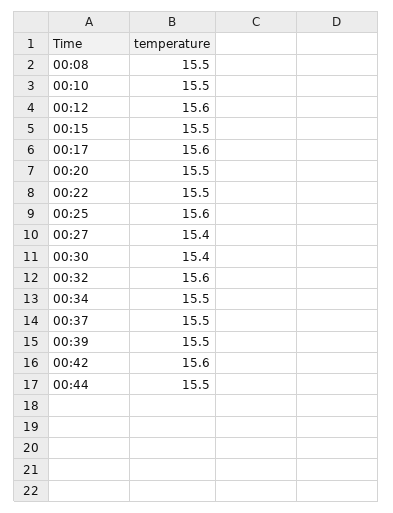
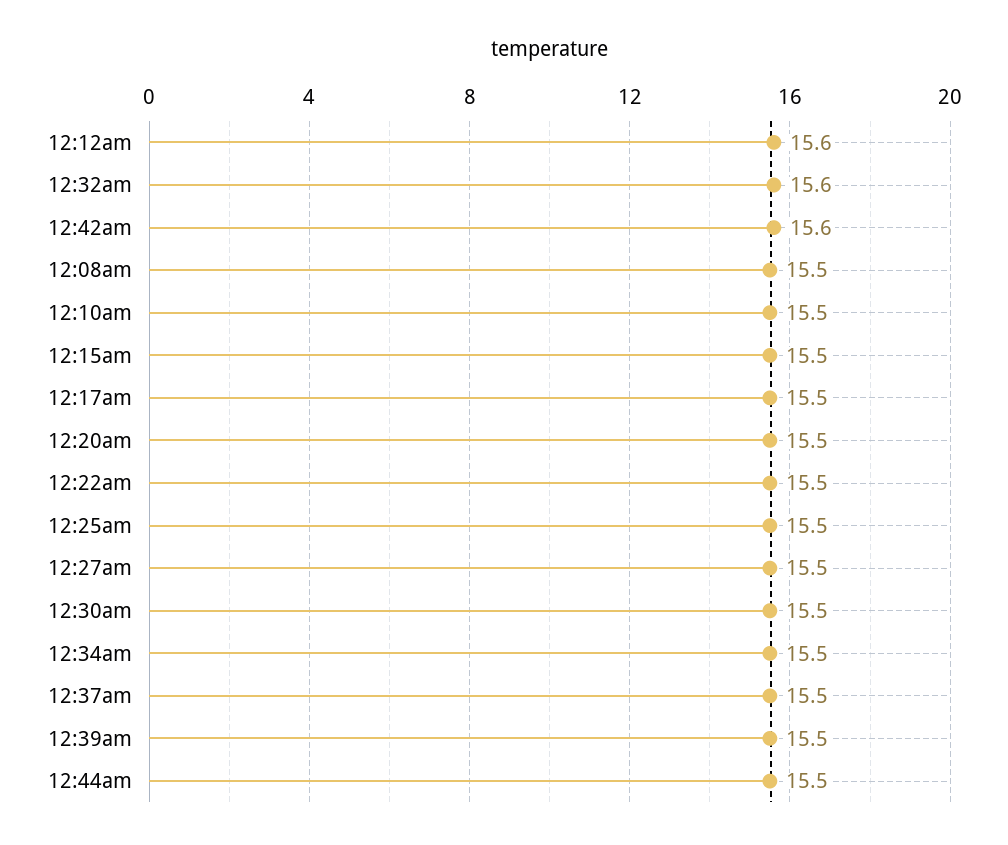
  {
    "00:08": 15.5,
    "00:10": 15.5,
    "00:12": 15.6,
    "00:15": 15.5,
-   "00:17": 15.6,
+   "00:17": 15.5,
    "00:20": 15.5,
    "00:22": 15.5,
-   "00:25": 15.6,
+   "00:25": 15.5,
-   "00:27": 15.4,
+   "00:27": 15.5,
-   "00:30": 15.4,
+   "00:30": 15.5,
    "00:32": 15.6,
    "00:34": 15.5,
    "00:37": 15.5,
    "00:39": 15.5,
    "00:42": 15.6,
    "00:44": 15.5
  }

